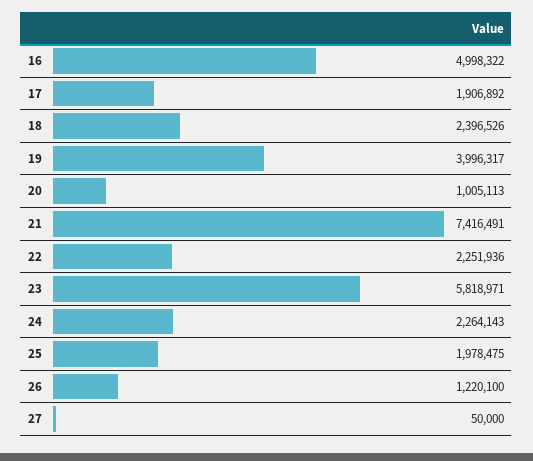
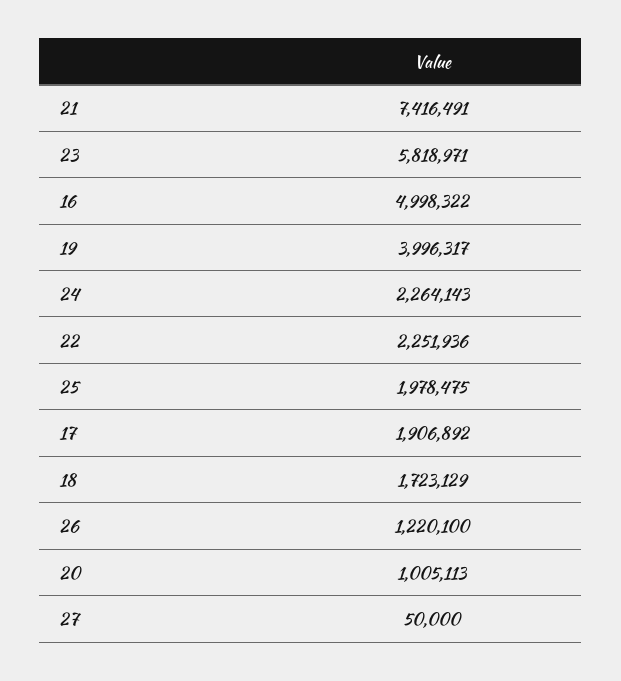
  {
    "16": 4998322,
    "17": 1906892,
-   "18": 2396526,
+   "18": 1723129,
    "19": 3996317,
    "20": 1005113,
    "21": 7416491,
    "22": 2251936,
    "23": 5818971,
    "24": 2264143,
    "25": 1978475,
    "26": 1220100,
    "27": 50000
  }

